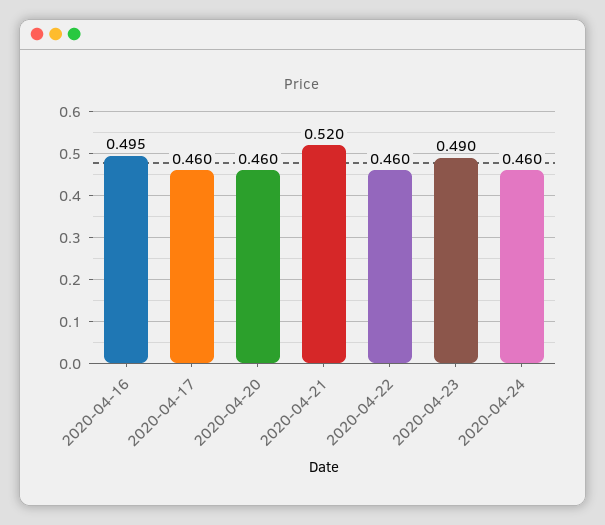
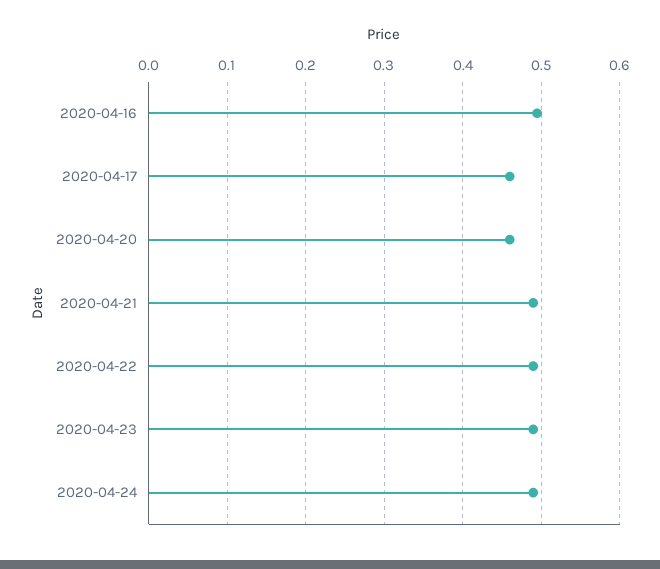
  {
    "2020-04-16": 0.495,
    "2020-04-17": 0.46,
    "2020-04-20": 0.46,
-   "2020-04-21": 0.52,
+   "2020-04-21": 0.49,
-   "2020-04-22": 0.46,
+   "2020-04-22": 0.49,
    "2020-04-23": 0.49,
-   "2020-04-24": 0.46
+   "2020-04-24": 0.49
  }

